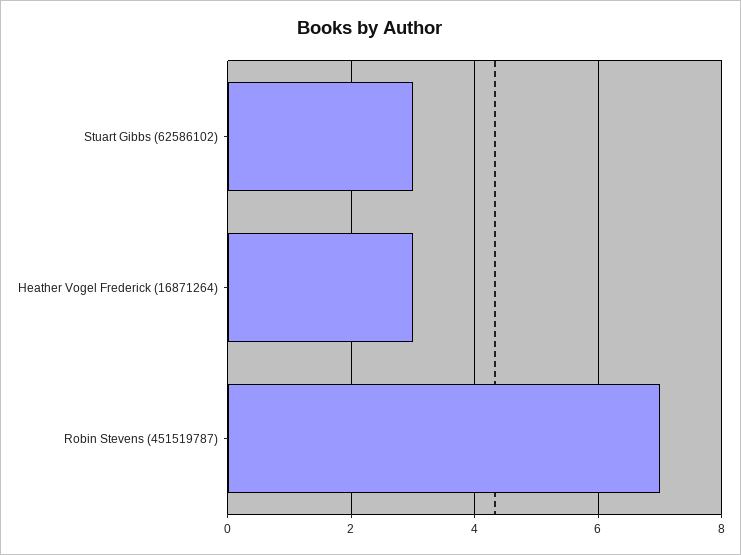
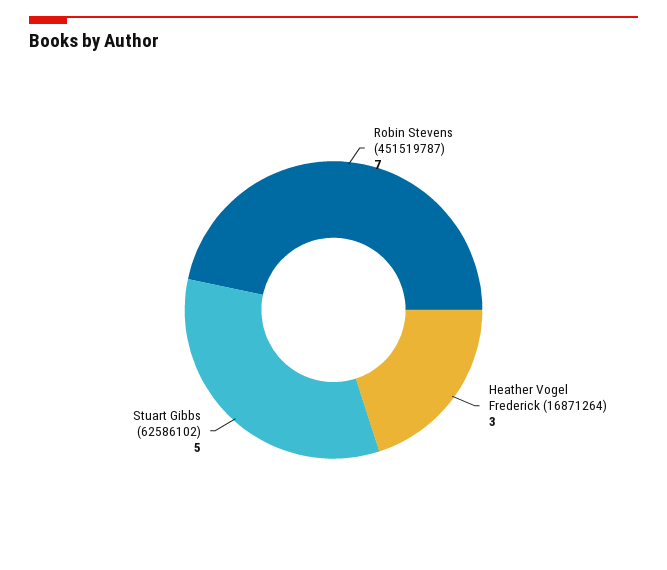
  {
-   "Stuart Gibbs (62586102)": 3,
+   "Stuart Gibbs (62586102)": 5,
    "Heather Vogel Frederick (16871264)": 3,
    "Robin Stevens (451519787)": 7
  }

